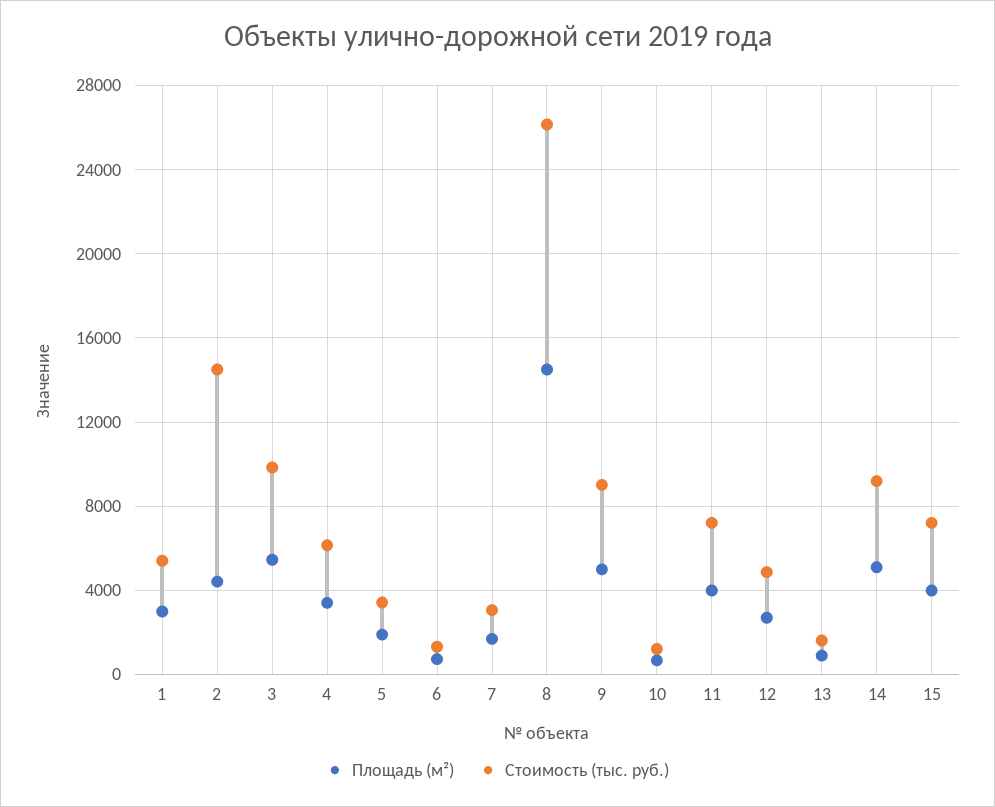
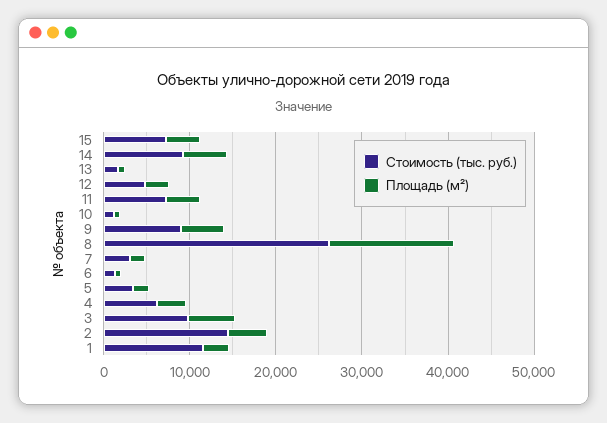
  {
    "Площадь (м²)": {
      "1": 3000,
      "2": 4500,
      "3": 5500,
      "4": 3500,
      "5": 2000,
      "6": 500,
      "7": 1500,
      "8": 14500,
      "9": 5000,
      "10": 500,
      "11": 4000,
      "12": 2500,
      "13": 1000,
      "14": 5000,
      "15": 4000
    },
    "Стоимость (тыс. руб.)": {
-     "1": 5500,
+     "1": 12000,
      "2": 14500,
      "3": 10000,
      "4": 6000,
      "5": 3500,
      "6": 1500,
      "7": 3000,
      "8": 26000,
      "9": 9000,
      "10": 1000,
      "11": 7000,
      "12": 5000,
      "13": 1500,
      "14": 9000,
      "15": 7000
    }
  }

